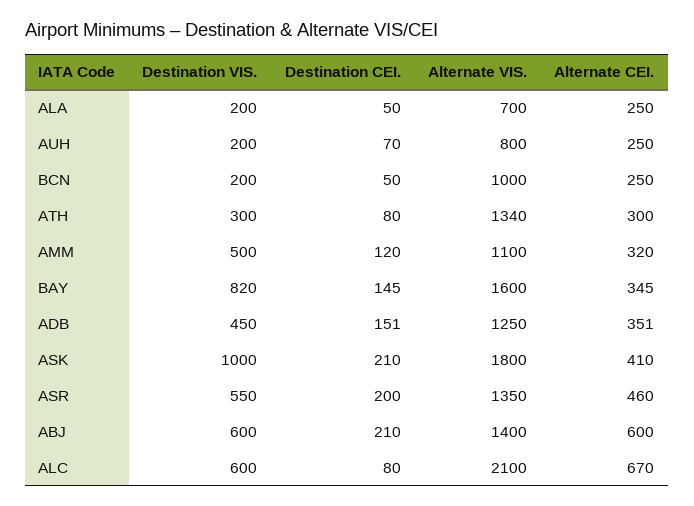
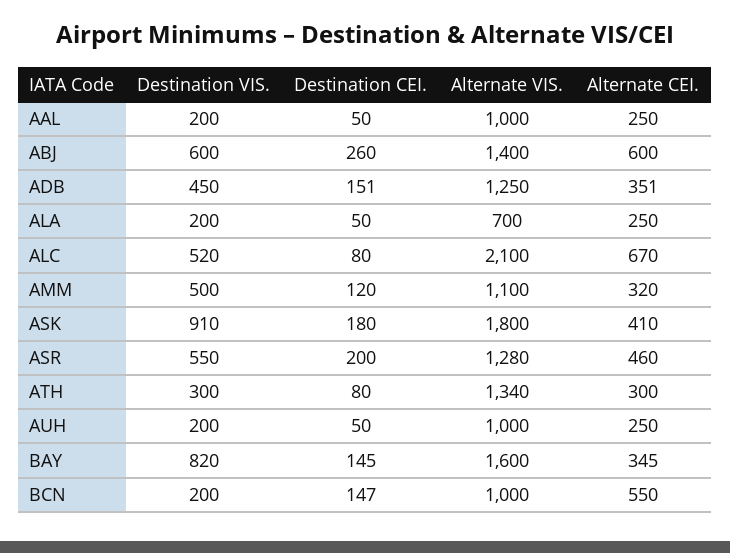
  {
    "Destination VIS.": {
      "ALA": 200,
      "AUH": 200,
      "BCN": 200,
      "ATH": 300,
      "AMM": 500,
      "BAY": 820,
      "ADB": 450,
-     "ASK": 1000,
+     "ASK": 910,
      "ASR": 550,
      "ABJ": 600,
-     "ALC": 600
+     "ALC": 520,
+     "AAL": 200
    },
    "Destination CEI.": {
      "ALA": 50,
-     "AUH": 70,
+     "AUH": 50,
-     "BCN": 50,
+     "BCN": 147,
      "ATH": 80,
      "AMM": 120,
      "BAY": 145,
      "ADB": 151,
-     "ASK": 210,
+     "ASK": 180,
      "ASR": 200,
-     "ABJ": 210,
+     "ABJ": 260,
-     "ALC": 80
+     "ALC": 80,
+     "AAL": 50
    },
    "Alternate VIS.": {
      "ALA": 700,
-     "AUH": 800,
+     "AUH": 1000,
      "BCN": 1000,
      "ATH": 1340,
      "AMM": 1100,
      "BAY": 1600,
      "ADB": 1250,
      "ASK": 1800,
-     "ASR": 1350,
+     "ASR": 1280,
      "ABJ": 1400,
-     "ALC": 2100
+     "ALC": 2100,
+     "AAL": 1000
    },
    "Alternate CEI.": {
      "ALA": 250,
      "AUH": 250,
-     "BCN": 250,
+     "BCN": 550,
      "ATH": 300,
      "AMM": 320,
      "BAY": 345,
      "ADB": 351,
      "ASK": 410,
      "ASR": 460,
      "ABJ": 600,
-     "ALC": 670
+     "ALC": 670,
+     "AAL": 250
    }
  }

